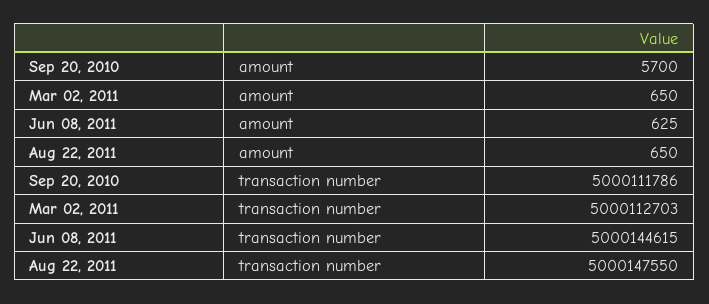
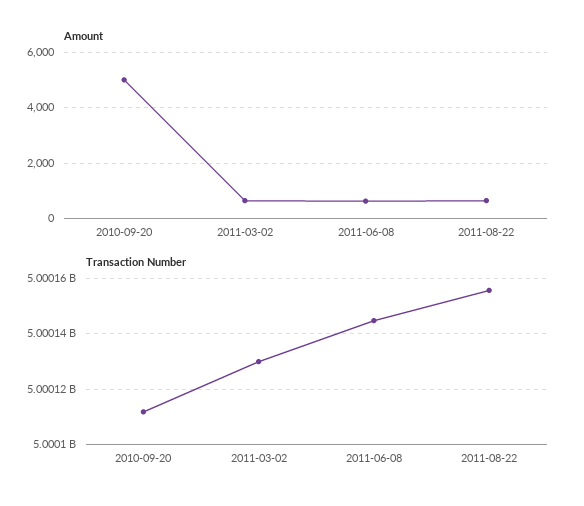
  {
    "amount": {
-     "Sep 20, 2010": 5700,
+     "Sep 20, 2010": 5000,
      "Mar 02, 2011": 650,
      "Jun 08, 2011": 625,
      "Aug 22, 2011": 650
    },
    "transaction number": {
      "Sep 20, 2010": 5000111786,
-     "Mar 02, 2011": 5000112703,
+     "Mar 02, 2011": 5000130000,
      "Jun 08, 2011": 5000144615,
-     "Aug 22, 2011": 5000147550
+     "Aug 22, 2011": 5000155000
    }
  }

